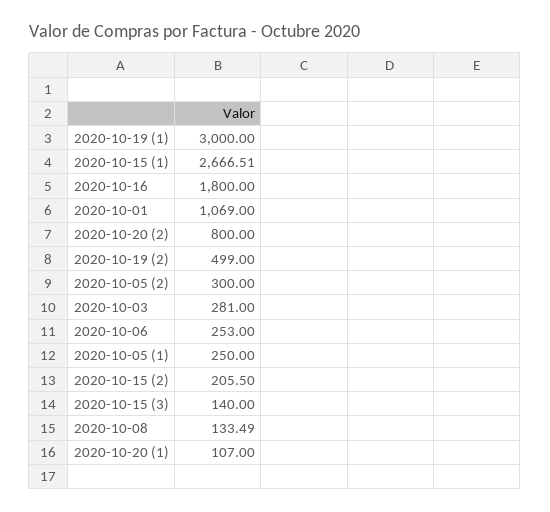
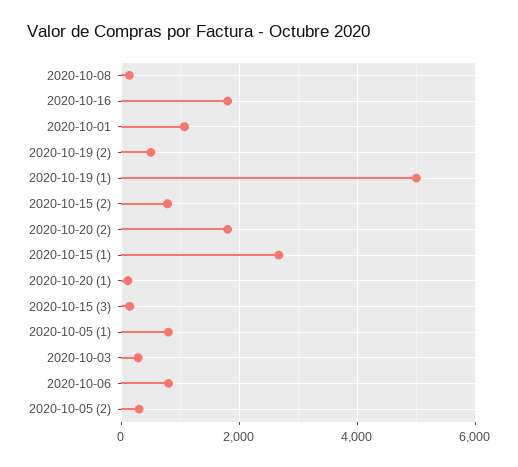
  {
-   "2020-10-19 (1)": 3000,
+   "2020-10-19 (1)": 5000,
    "2020-10-15 (1)": 2666.51,
    "2020-10-16": 1800,
    "2020-10-01": 1069,
-   "2020-10-20 (2)": 800,
+   "2020-10-20 (2)": 1800,
    "2020-10-19 (2)": 499,
    "2020-10-05 (2)": 300,
    "2020-10-03": 281,
-   "2020-10-06": 253,
+   "2020-10-06": 800,
-   "2020-10-05 (1)": 250,
+   "2020-10-05 (1)": 800,
-   "2020-10-15 (2)": 205.5,
+   "2020-10-15 (2)": 800,
    "2020-10-15 (3)": 140,
    "2020-10-08": 133.49,
    "2020-10-20 (1)": 107
  }

